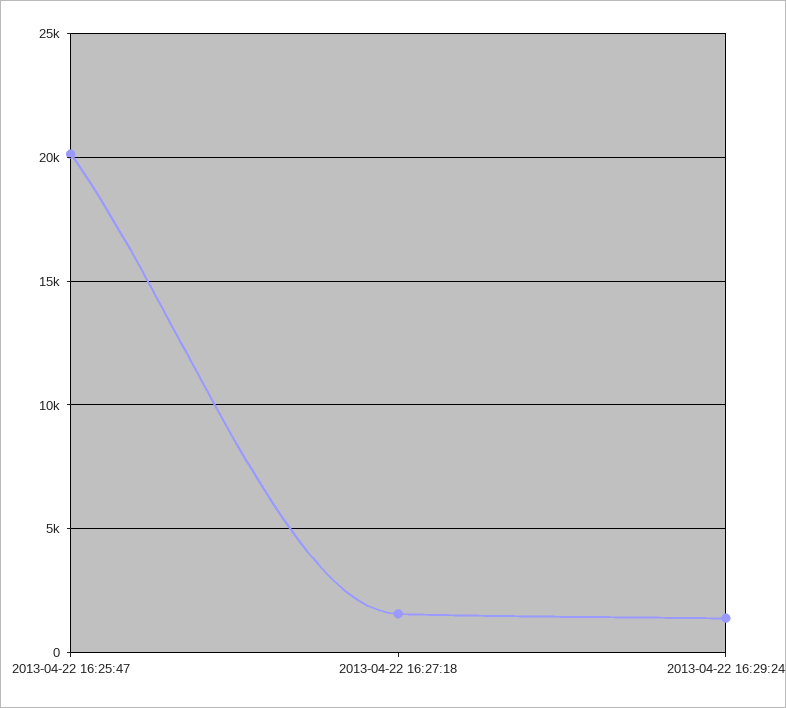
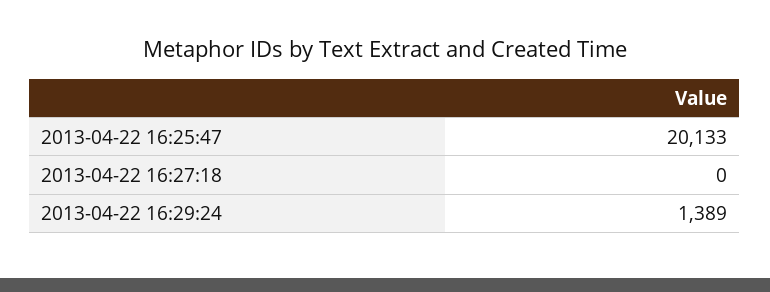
  {
    "2013-04-22 16:25:47": 20133,
-   "2013-04-22 16:27:18": 1500,
+   "2013-04-22 16:27:18": 0,
    "2013-04-22 16:29:24": 1389
  }

